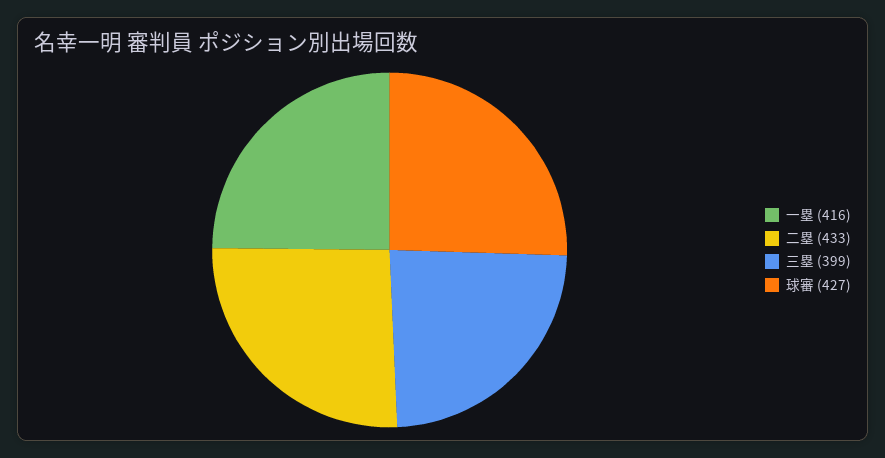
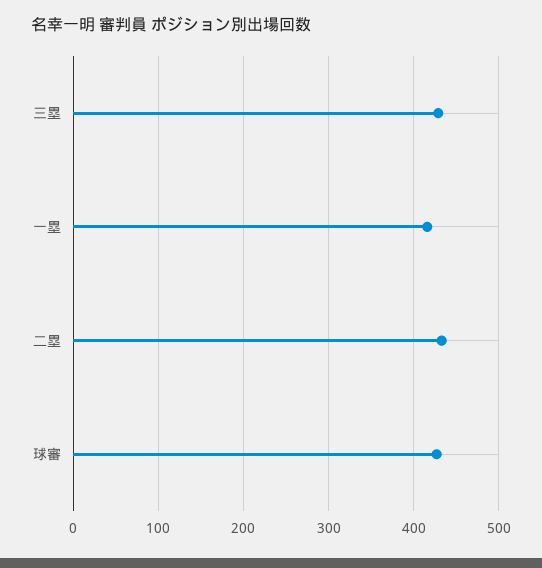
  {
    "一塁": 416,
    "二塁": 433,
-   "三塁": 399,
+   "三塁": 430,
    "球審": 427
  }

